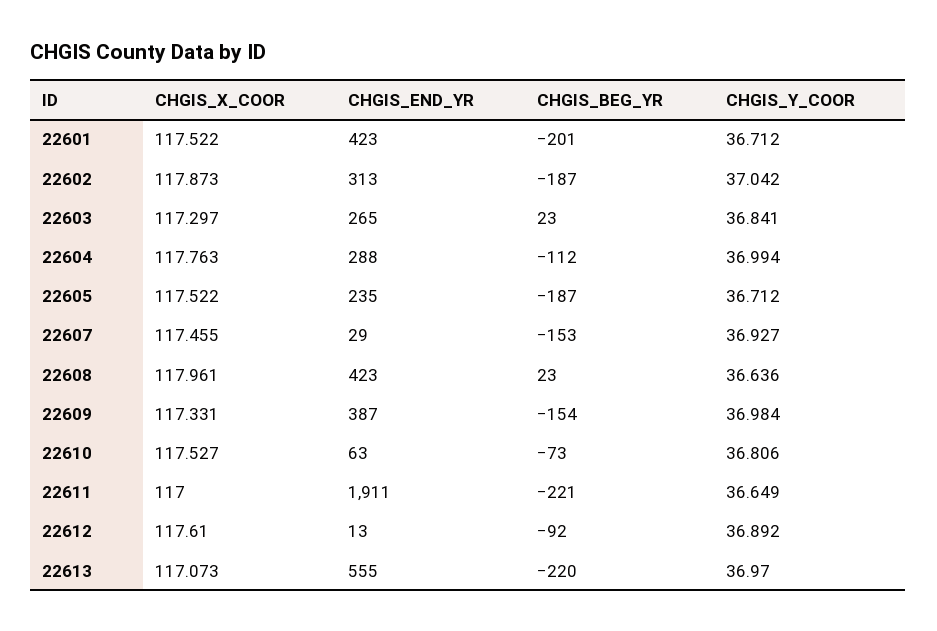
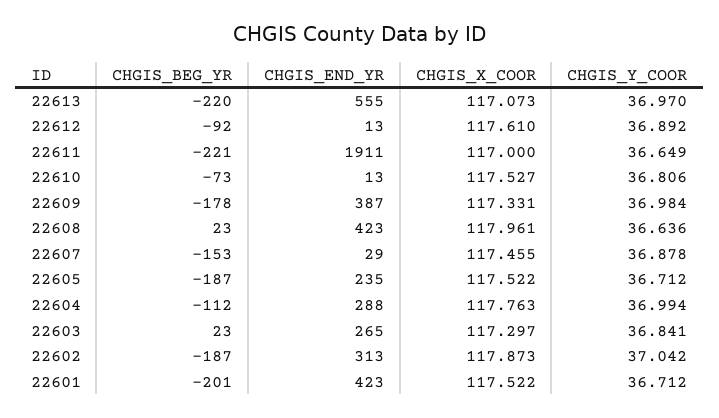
  {
    "CHGIS_X_COOR": {
      "22601": 117.522,
      "22602": 117.873,
      "22603": 117.297,
      "22604": 117.763,
      "22605": 117.522,
      "22607": 117.455,
      "22608": 117.961,
      "22609": 117.331,
      "22610": 117.527,
      "22611": 117,
      "22612": 117.61,
      "22613": 117.073
    },
    "CHGIS_END_YR": {
      "22601": 423,
      "22602": 313,
      "22603": 265,
      "22604": 288,
      "22605": 235,
      "22607": 29,
      "22608": 423,
      "22609": 387,
-     "22610": 63,
+     "22610": 13,
      "22611": 1911,
      "22612": 13,
      "22613": 555
    },
    "CHGIS_BEG_YR": {
      "22601": -201,
      "22602": -187,
      "22603": 23,
      "22604": -112,
      "22605": -187,
      "22607": -153,
      "22608": 23,
-     "22609": -154,
+     "22609": -178,
      "22610": -73,
      "22611": -221,
      "22612": -92,
      "22613": -220
    },
    "CHGIS_Y_COOR": {
      "22601": 36.712,
      "22602": 37.042,
      "22603": 36.841,
      "22604": 36.994,
      "22605": 36.712,
-     "22607": 36.927,
+     "22607": 36.878,
      "22608": 36.636,
      "22609": 36.984,
      "22610": 36.806,
      "22611": 36.649,
      "22612": 36.892,
      "22613": 36.97
    }
  }

